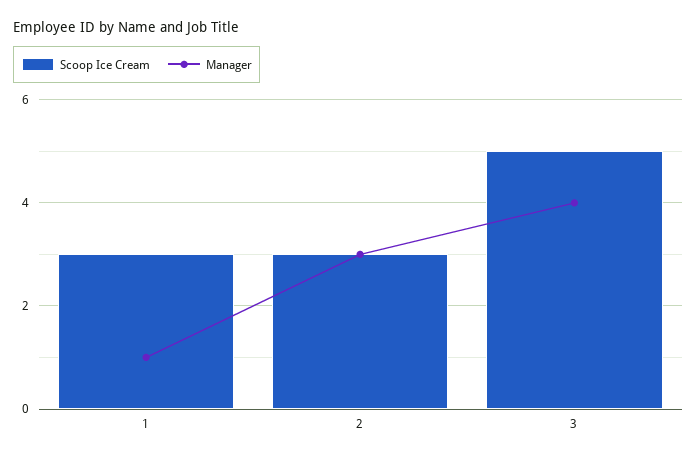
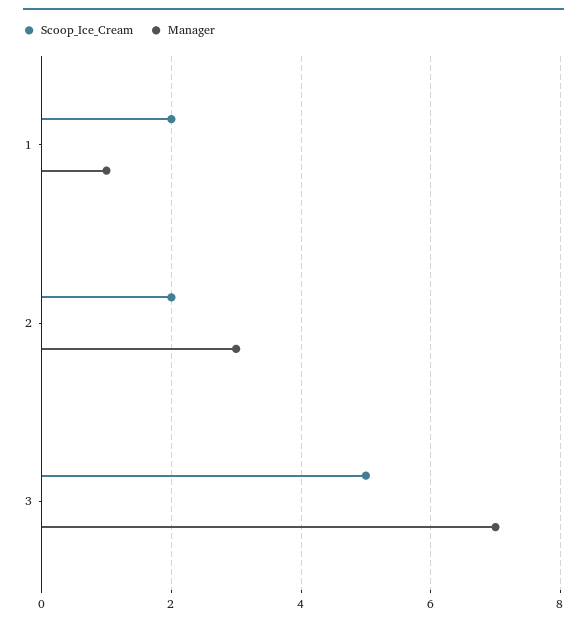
  {
    "Scoop Ice Cream": {
-     "1": 3,
+     "1": 2,
-     "2": 3,
+     "2": 2,
      "3": 5
    },
    "Manager": {
      "1": 1,
      "2": 3,
-     "3": 4
+     "3": 7
    }
  }

